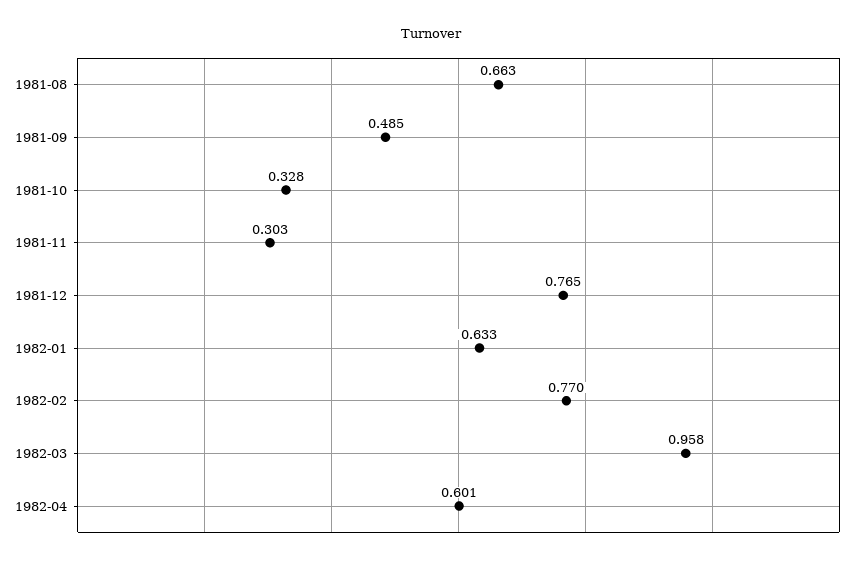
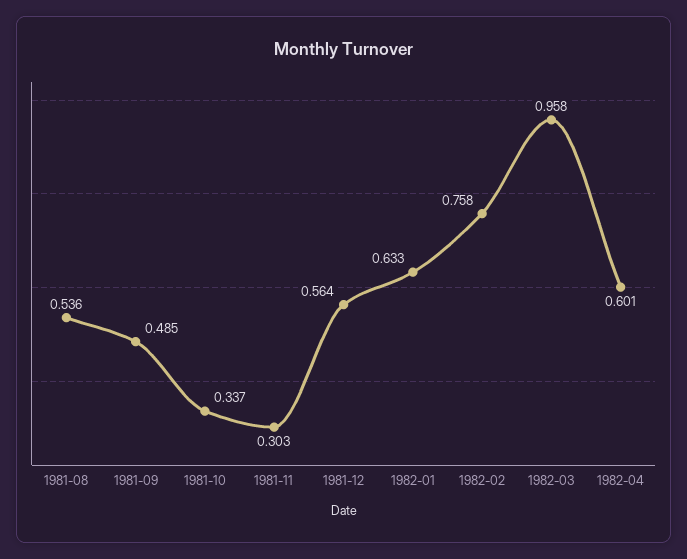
  {
-   "1981-08": 0.663,
+   "1981-08": 0.536,
    "1981-09": 0.485,
-   "1981-10": 0.328,
+   "1981-10": 0.337,
    "1981-11": 0.303,
-   "1981-12": 0.765,
+   "1981-12": 0.564,
    "1982-01": 0.633,
-   "1982-02": 0.77,
+   "1982-02": 0.758,
    "1982-03": 0.958,
    "1982-04": 0.601
  }

